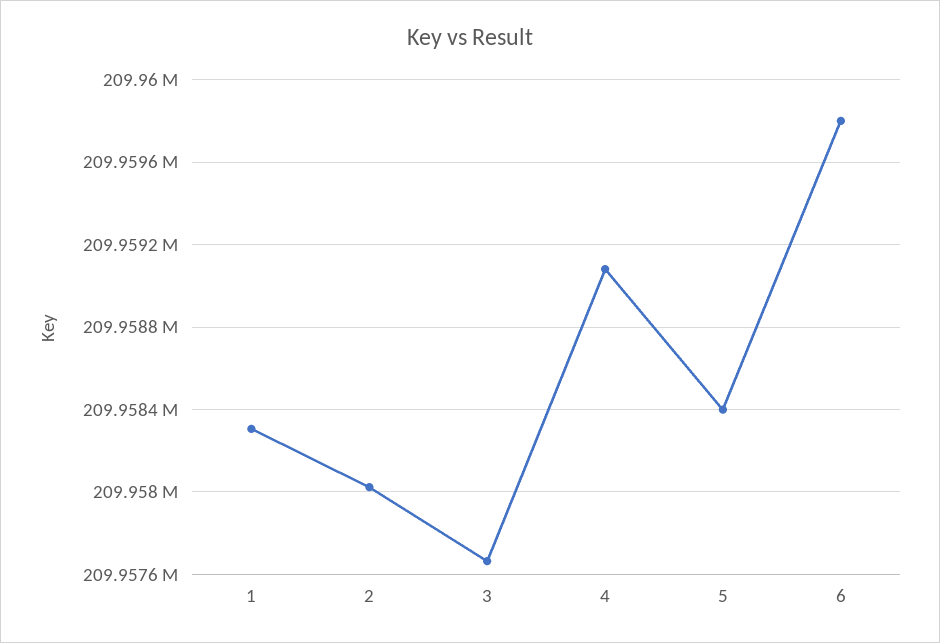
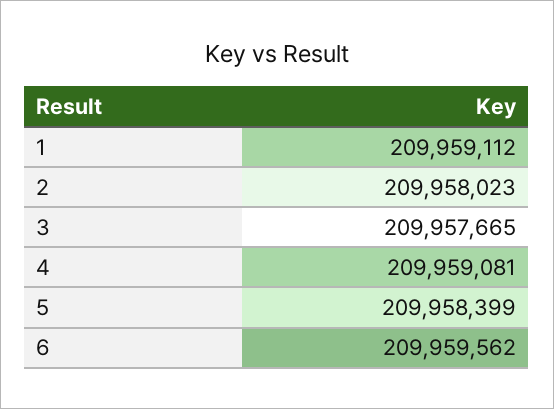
  {
-   "1": 209958300,
+   "1": 209959112,
    "2": 209958023,
    "3": 209957665,
    "4": 209959081,
    "5": 209958399,
-   "6": 209959800
+   "6": 209959562
  }

